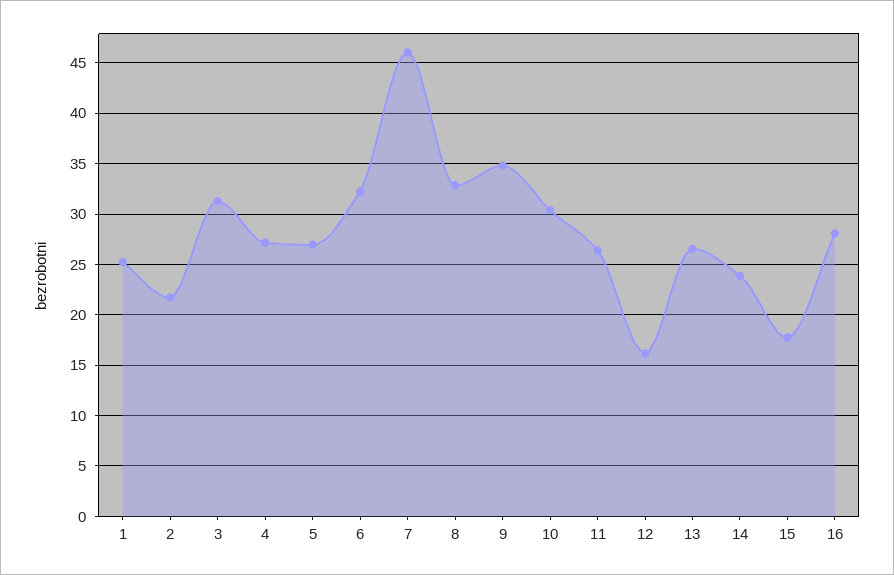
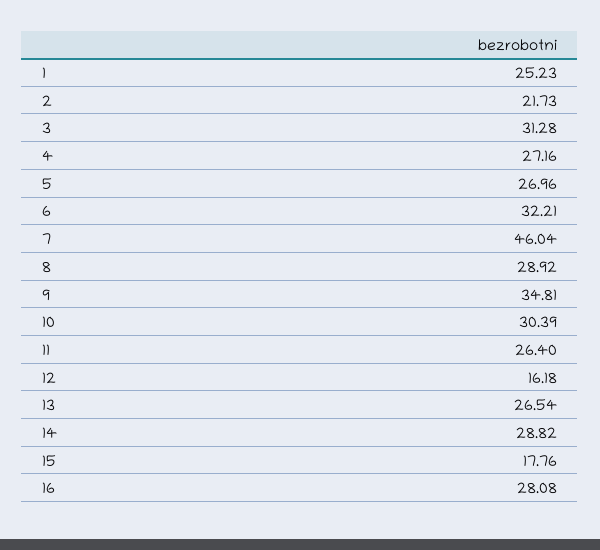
  {
    "1": 25.23,
    "2": 21.73,
    "3": 31.28,
    "4": 27.16,
    "5": 26.96,
    "6": 32.21,
    "7": 46.04,
-   "8": 33,
+   "8": 28.92,
    "9": 34.81,
    "10": 30.39,
    "11": 26.4,
    "12": 16.18,
    "13": 26.54,
-   "14": 24,
+   "14": 28.82,
    "15": 17.76,
    "16": 28.08
  }

